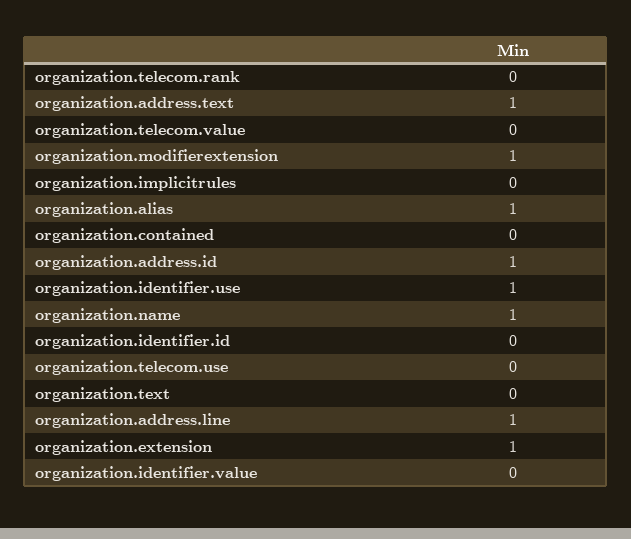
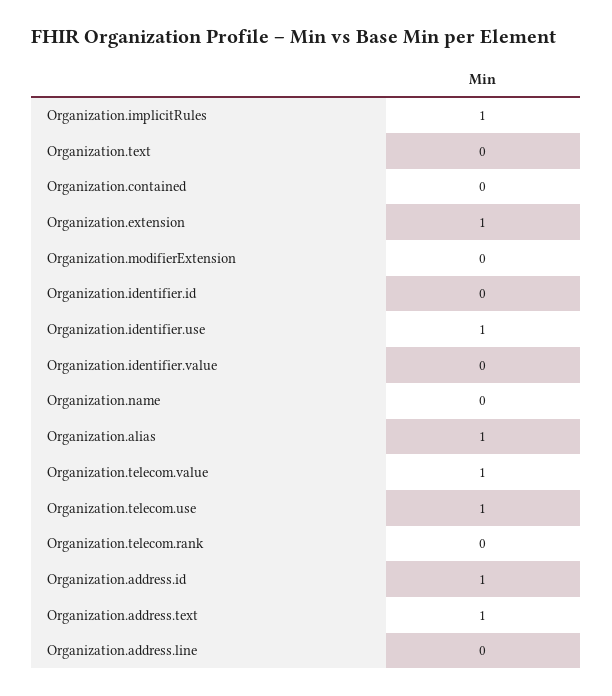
  {
    "organization.telecom.rank": 0,
    "organization.address.text": 1,
-   "organization.telecom.value": 0,
+   "organization.telecom.value": 1,
-   "organization.modifierextension": 1,
+   "organization.modifierextension": 0,
-   "organization.implicitrules": 0,
+   "organization.implicitrules": 1,
    "organization.alias": 1,
    "organization.contained": 0,
    "organization.address.id": 1,
    "organization.identifier.use": 1,
-   "organization.name": 1,
+   "organization.name": 0,
    "organization.identifier.id": 0,
-   "organization.telecom.use": 0,
+   "organization.telecom.use": 1,
    "organization.text": 0,
-   "organization.address.line": 1,
+   "organization.address.line": 0,
    "organization.extension": 1,
    "organization.identifier.value": 0
  }

